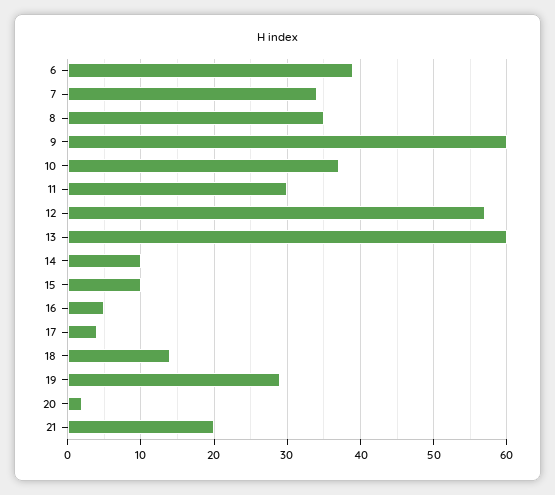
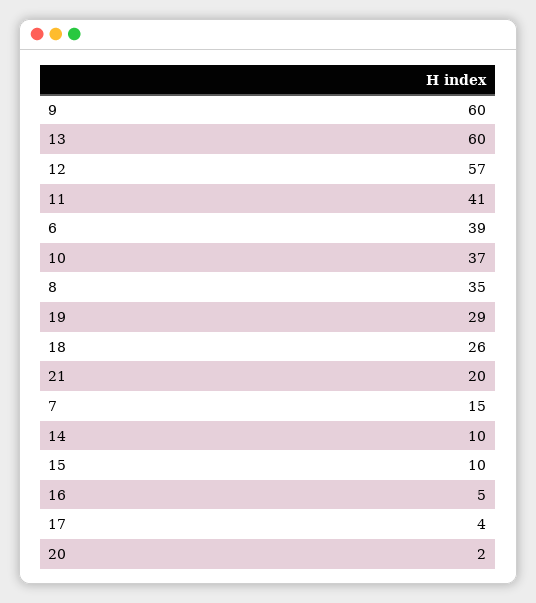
  {
    "6": 39,
-   "7": 34,
+   "7": 15,
    "8": 35,
    "9": 60,
    "10": 37,
-   "11": 30,
+   "11": 41,
    "12": 57,
    "13": 60,
    "14": 10,
    "15": 10,
    "16": 5,
    "17": 4,
-   "18": 14,
+   "18": 26,
    "19": 29,
    "20": 2,
    "21": 20
  }

